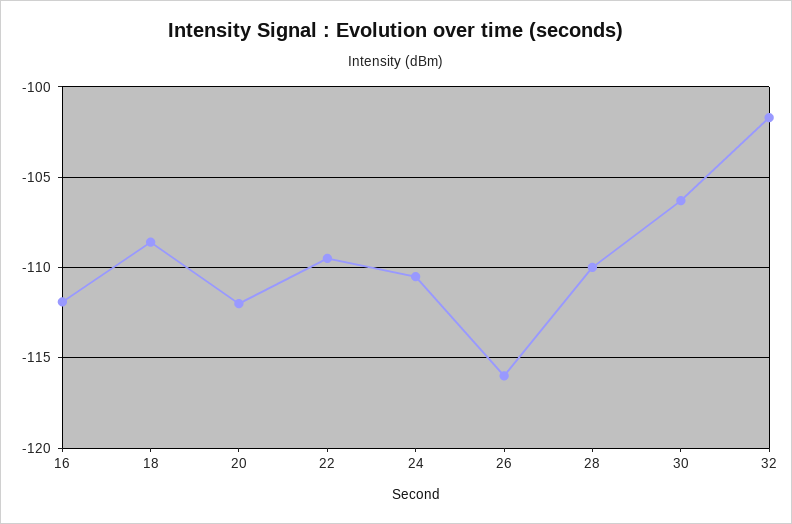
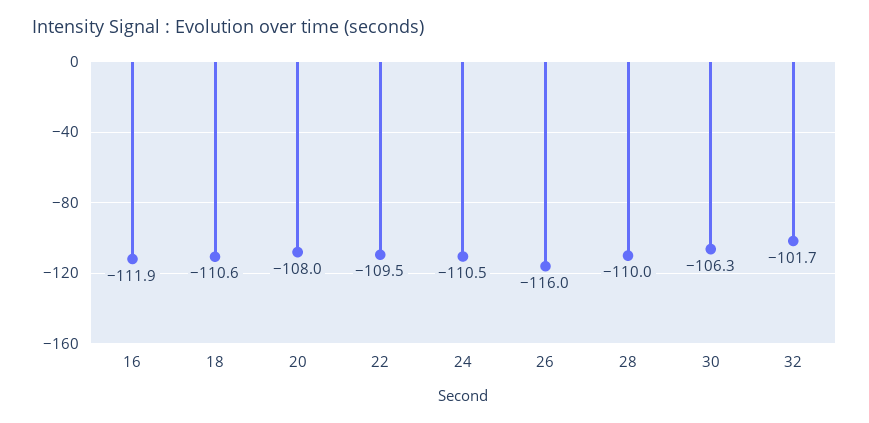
  {
    "16": -111.9,
-   "18": -108.5,
+   "18": -110.6,
-   "20": -112,
+   "20": -108,
    "22": -109.5,
    "24": -110.5,
    "26": -116,
    "28": -110,
    "30": -106.3,
    "32": -101.7
  }

